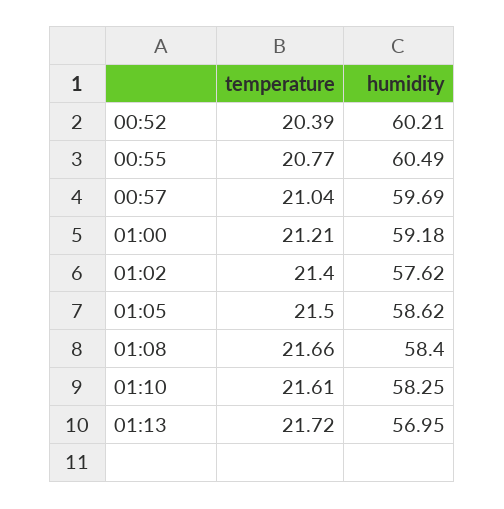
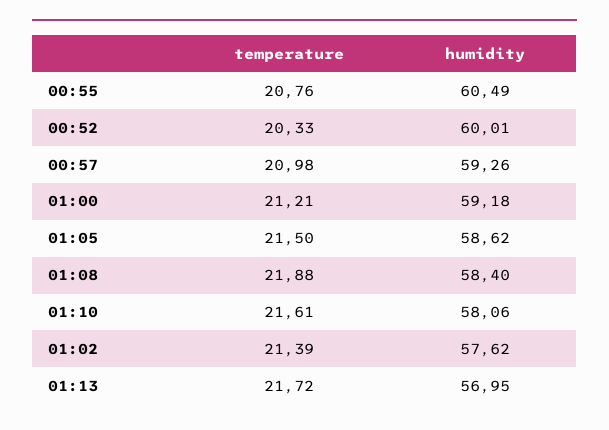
  {
    "temperature": {
-     "00:52": 20.39,
+     "00:52": 20.33,
-     "00:55": 20.77,
+     "00:55": 20.76,
-     "00:57": 21.04,
+     "00:57": 20.98,
      "01:00": 21.21,
-     "01:02": 21.4,
+     "01:02": 21.39,
      "01:05": 21.5,
-     "01:08": 21.66,
+     "01:08": 21.88,
      "01:10": 21.61,
      "01:13": 21.72
    },
    "humidity": {
-     "00:52": 60.21,
+     "00:52": 60.01,
      "00:55": 60.49,
-     "00:57": 59.69,
+     "00:57": 59.26,
      "01:00": 59.18,
      "01:02": 57.62,
      "01:05": 58.62,
      "01:08": 58.4,
-     "01:10": 58.25,
+     "01:10": 58.06,
      "01:13": 56.95
    }
  }

